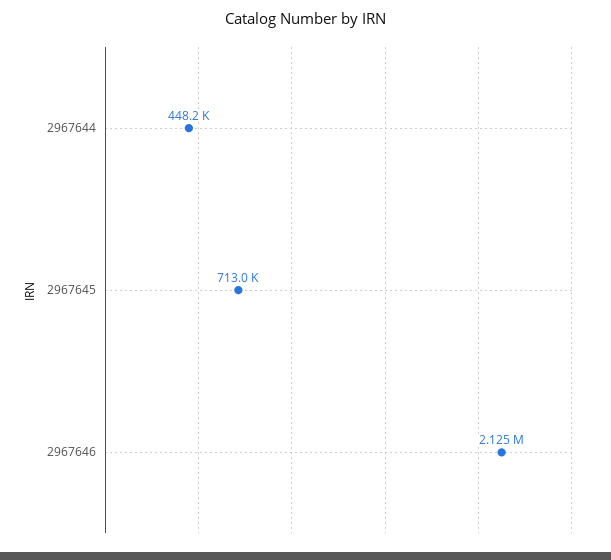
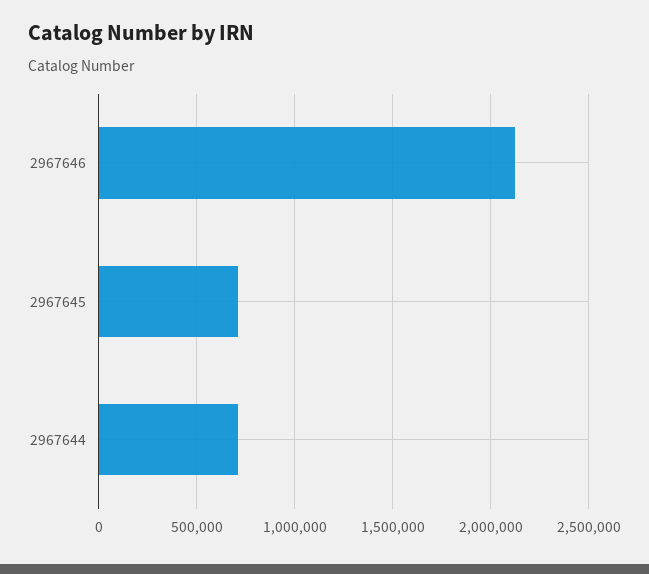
  {
-   "2967644": 448200,
+   "2967644": 700000,
    "2967645": 713000,
    "2967646": 2125000
  }

